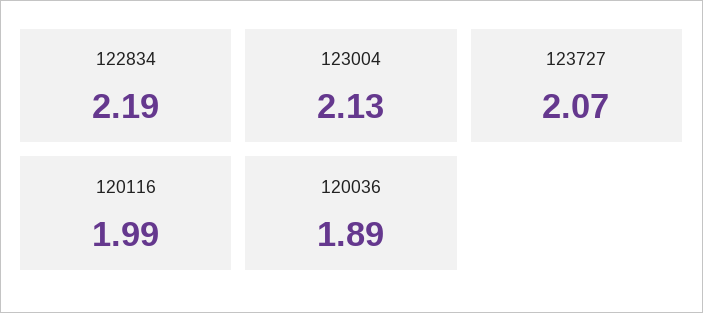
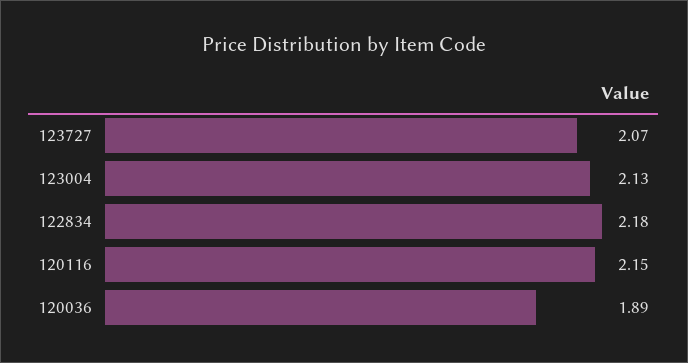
  {
-   "122834": 2.19,
+   "122834": 2.18,
    "123004": 2.13,
    "123727": 2.07,
-   "120116": 1.99,
+   "120116": 2.15,
    "120036": 1.89
  }

